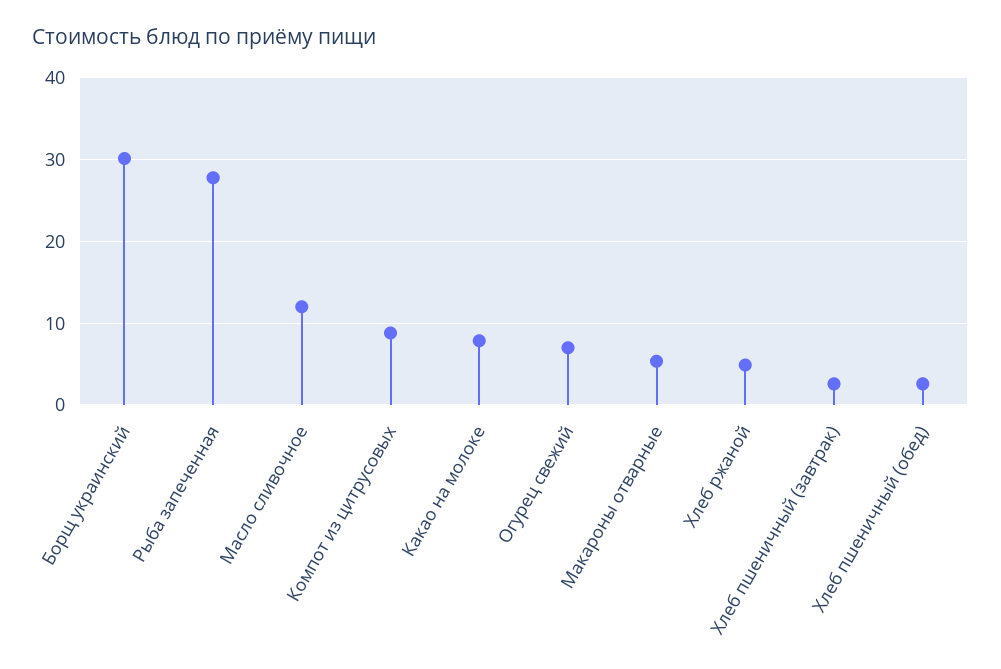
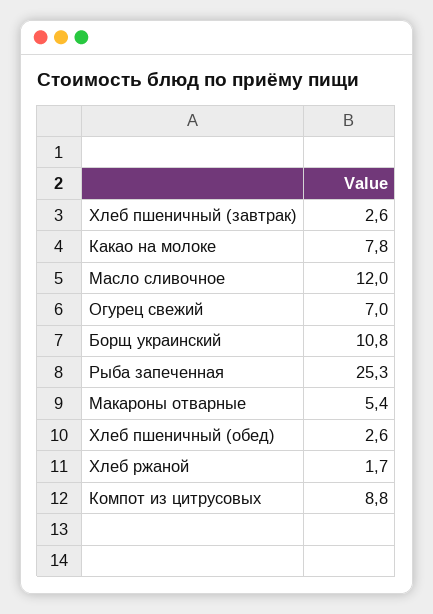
  {
-   "Борщ украинский": 30,
+   "Борщ украинский": 10.8,
-   "Рыба запеченная": 28,
+   "Рыба запеченная": 25.3,
    "Масло сливочное": 12,
    "Компот из цитрусовых": 8.8,
    "Какао на молоке": 7.8,
    "Огурец свежий": 7,
    "Макароны отварные": 5.4,
-   "Хлеб ржаной": 5,
+   "Хлеб ржаной": 1.7,
    "Хлеб пшеничный (завтрак)": 2.6,
    "Хлеб пшеничный (обед)": 2.6
  }

